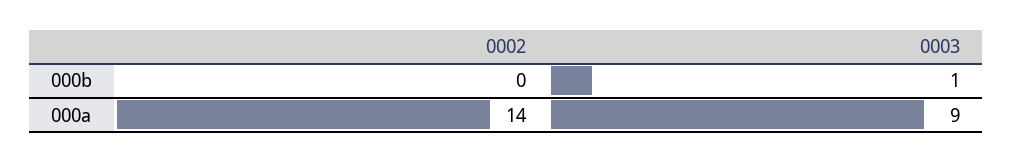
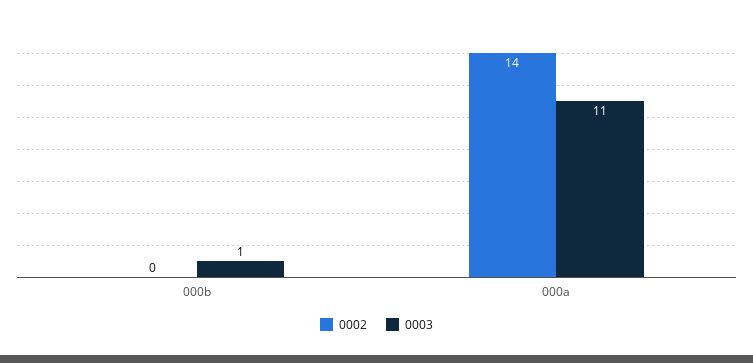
  {
    "0002": {
      "000b": 0,
      "000a": 14
    },
    "0003": {
      "000b": 1,
-     "000a": 9
+     "000a": 11
    }
  }

